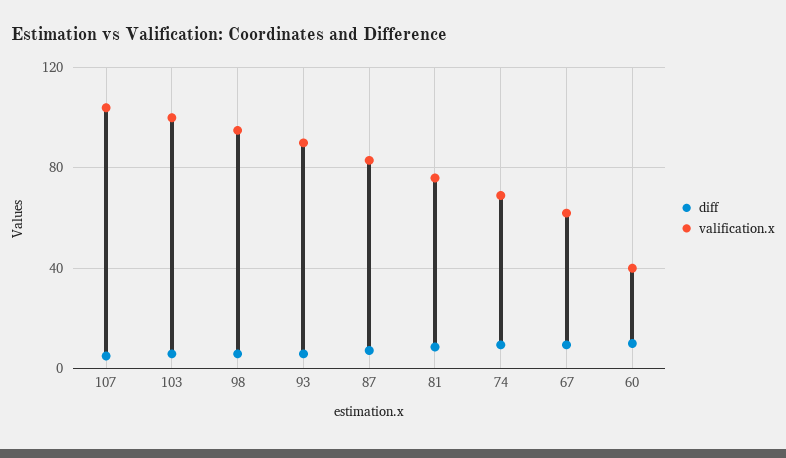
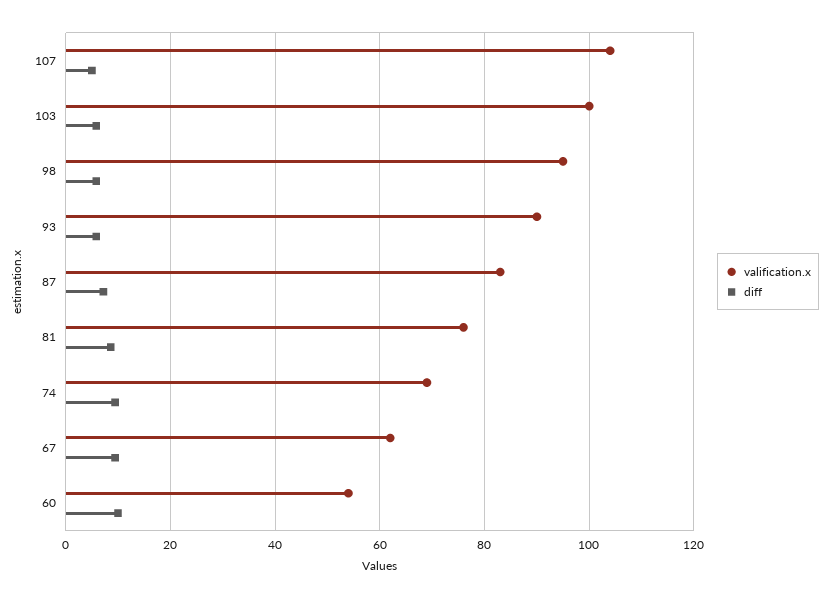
  {
    "diff": {
      "107": 6,
      "103": 6,
      "98": 6,
      "93": 6,
      "87": 8,
      "81": 8,
      "74": 10,
      "67": 10,
      "60": 10
    },
    "valification.x": {
      "107": 104,
      "103": 100,
      "98": 96,
      "93": 90,
      "87": 84,
      "81": 76,
      "74": 70,
      "67": 62,
-     "60": 40
+     "60": 54
    }
  }

